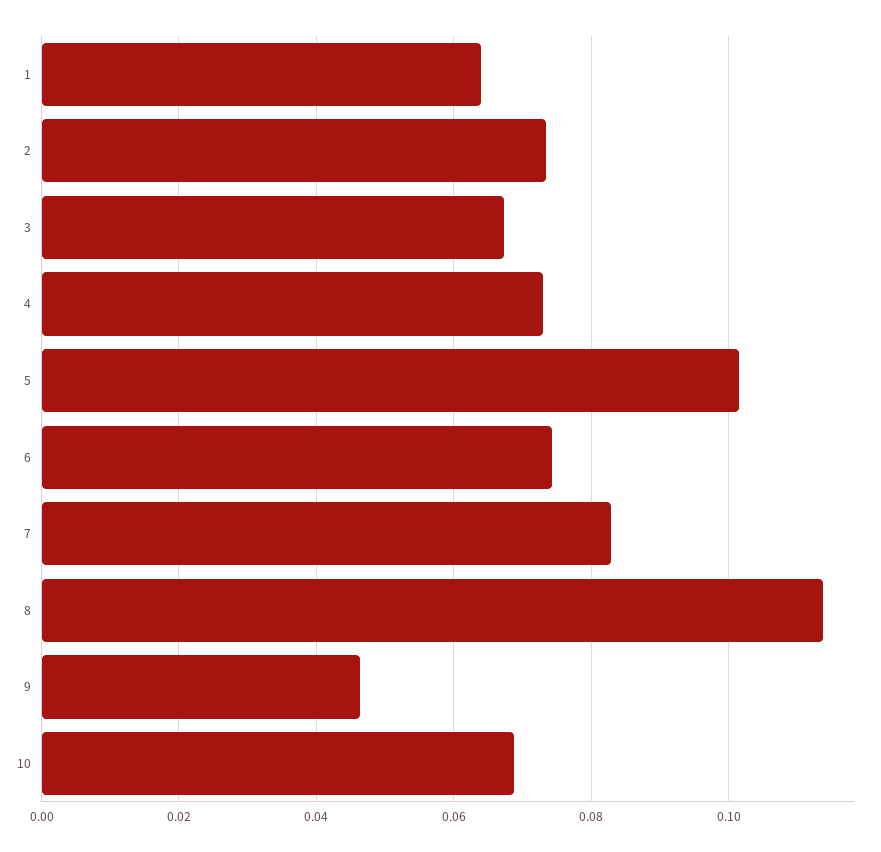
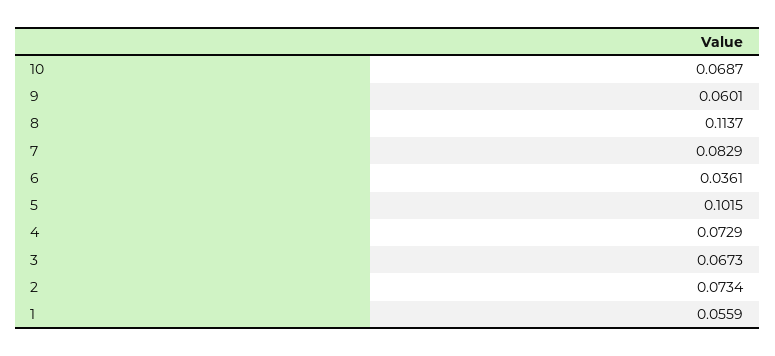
  {
-   "1": 0.064,
+   "1": 0.0559,
    "2": 0.0734,
    "3": 0.0673,
    "4": 0.0729,
    "5": 0.1015,
-   "6": 0.074,
+   "6": 0.0361,
    "7": 0.0829,
    "8": 0.1137,
-   "9": 0.046,
+   "9": 0.0601,
    "10": 0.0687
  }

